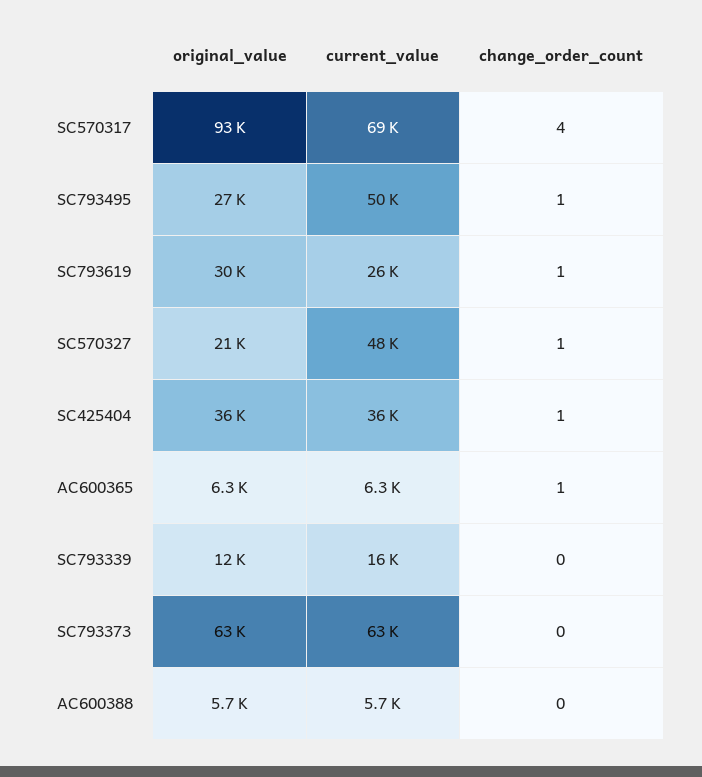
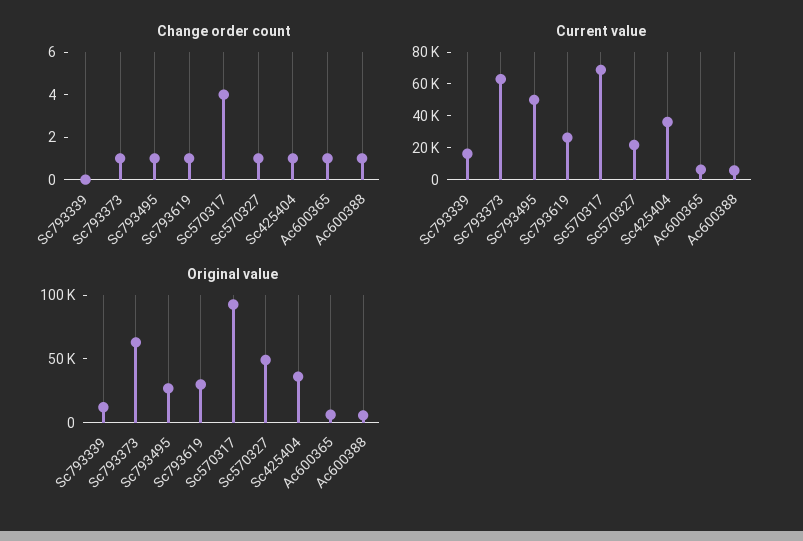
  {
    "original_value": {
      "SC570317": 93000,
      "SC793495": 27000,
      "SC793619": 30000,
-     "SC570327": 21000,
+     "SC570327": 50000,
      "SC425404": 36000,
      "AC600365": 6300,
      "SC793339": 12000,
      "SC793373": 63000,
      "AC600388": 5700
    },
    "current_value": {
      "SC570317": 69000,
      "SC793495": 50000,
      "SC793619": 26000,
-     "SC570327": 48000,
+     "SC570327": 20000,
      "SC425404": 36000,
      "AC600365": 6300,
      "SC793339": 16000,
      "SC793373": 63000,
      "AC600388": 5700
    },
    "change_order_count": {
      "SC570317": 4,
      "SC793495": 1,
      "SC793619": 1,
      "SC570327": 1,
      "SC425404": 1,
      "AC600365": 1,
      "SC793339": 0,
-     "SC793373": 0,
+     "SC793373": 1,
-     "AC600388": 0
+     "AC600388": 1
    }
  }

